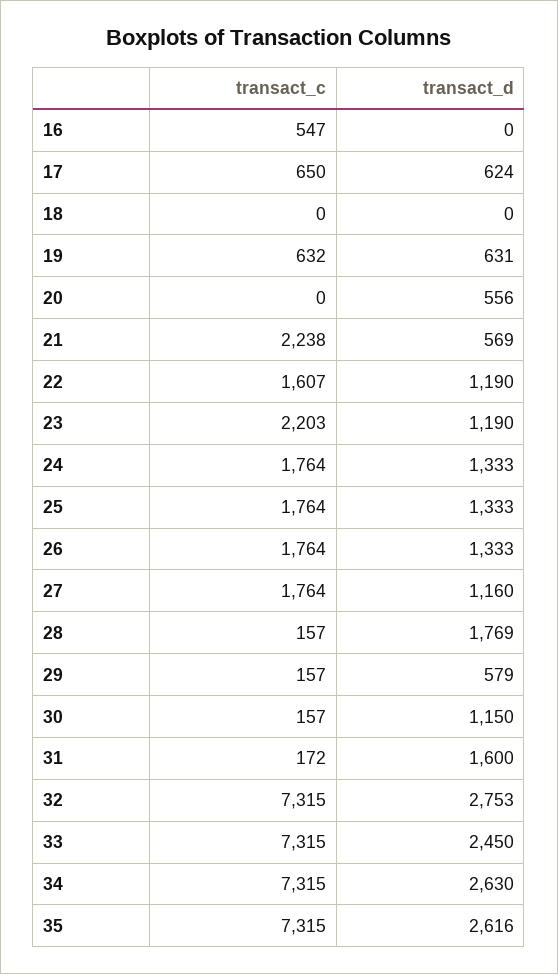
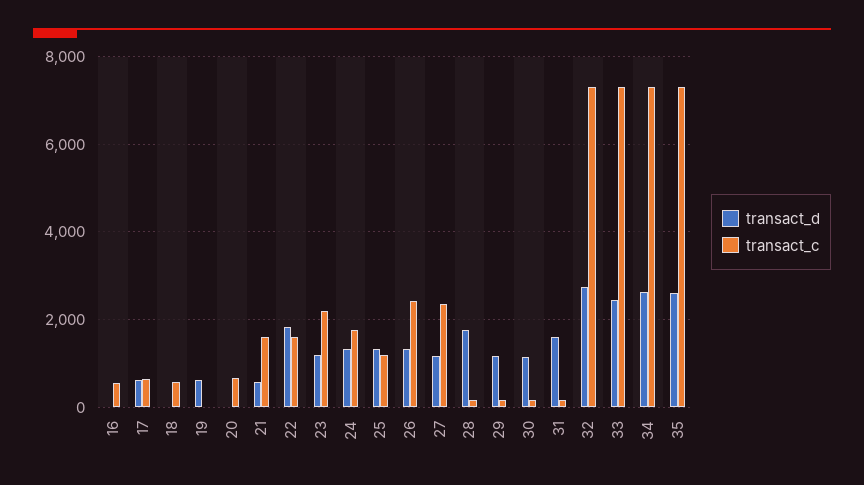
  {
    "transact_c": {
      "16": 547,
      "17": 650,
-     "18": 0,
+     "18": 600,
-     "19": 632,
+     "19": 0,
-     "20": 0,
+     "20": 600,
-     "21": 2238,
+     "21": 1600,
      "22": 1607,
      "23": 2203,
      "24": 1764,
-     "25": 1764,
+     "25": 1200,
-     "26": 1764,
+     "26": 2400,
-     "27": 1764,
+     "27": 2400,
      "28": 157,
      "29": 157,
      "30": 157,
      "31": 172,
      "32": 7315,
      "33": 7315,
      "34": 7315,
      "35": 7315
    },
    "transact_d": {
      "16": 0,
      "17": 624,
      "18": 0,
      "19": 631,
-     "20": 556,
+     "20": 0,
      "21": 569,
-     "22": 1190,
+     "22": 1800,
      "23": 1190,
      "24": 1333,
      "25": 1333,
      "26": 1333,
      "27": 1160,
      "28": 1769,
-     "29": 579,
+     "29": 1200,
      "30": 1150,
      "31": 1600,
      "32": 2753,
      "33": 2450,
      "34": 2630,
      "35": 2616
    }
  }

